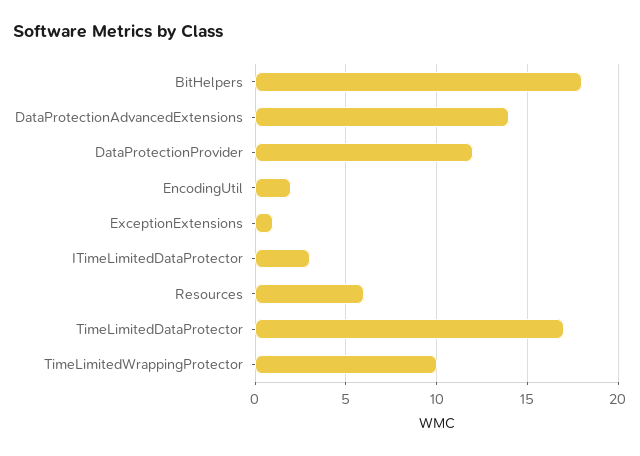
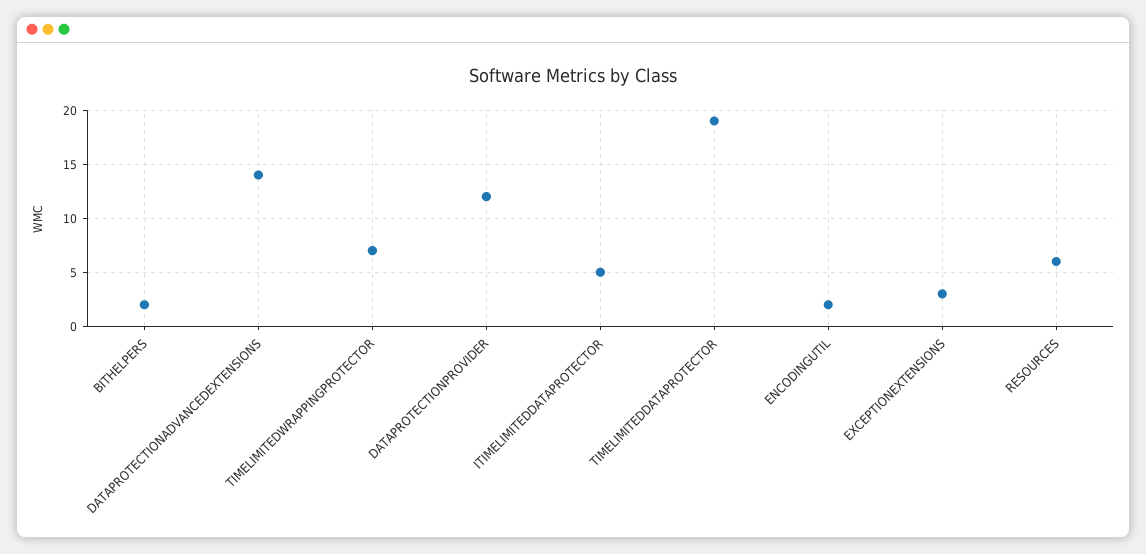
  {
-   "BitHelpers": 18,
+   "BitHelpers": 2,
    "DataProtectionAdvancedExtensions": 14,
    "DataProtectionProvider": 12,
    "EncodingUtil": 2,
-   "ExceptionExtensions": 1,
+   "ExceptionExtensions": 3,
-   "ITimeLimitedDataProtector": 3,
+   "ITimeLimitedDataProtector": 5,
    "Resources": 6,
-   "TimeLimitedDataProtector": 17,
+   "TimeLimitedDataProtector": 19,
-   "TimeLimitedWrappingProtector": 10
+   "TimeLimitedWrappingProtector": 7
  }

